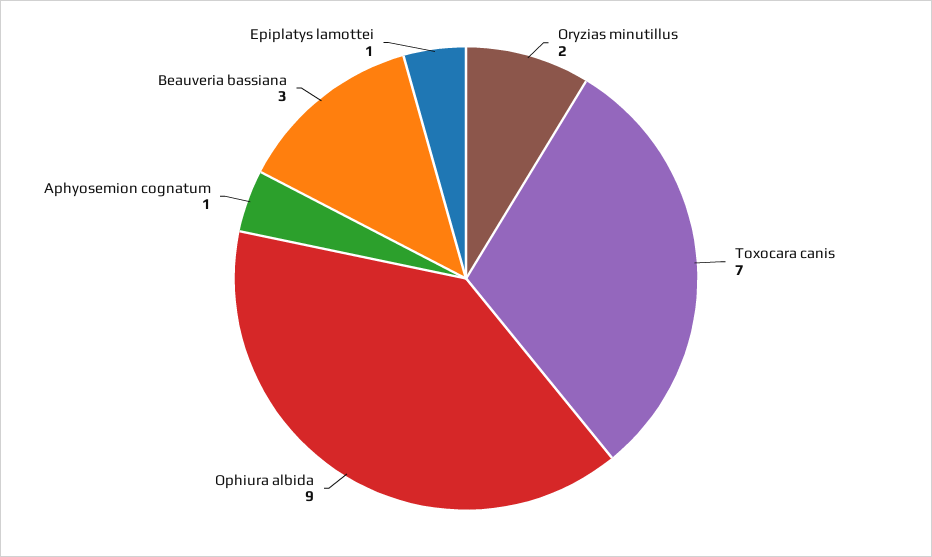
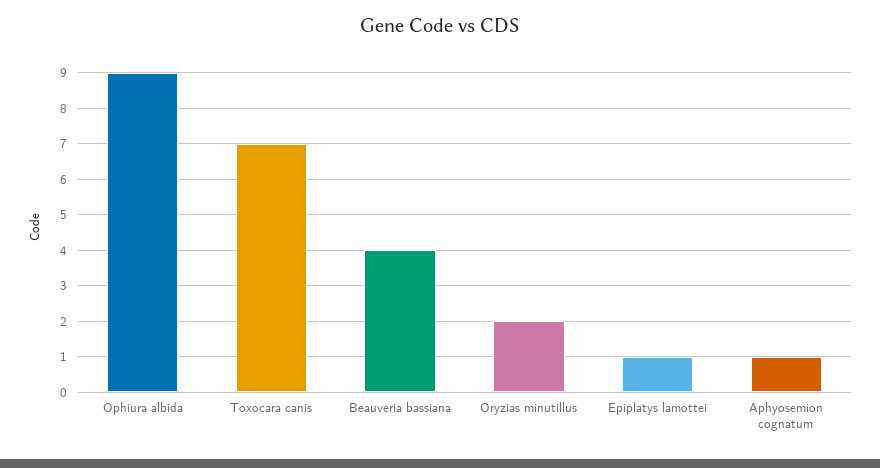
  {
    "Oryzias minutillus": 2,
    "Toxocara canis": 7,
    "Ophiura albida": 9,
    "Aphyosemion cognatum": 1,
-   "Beauveria bassiana": 3,
+   "Beauveria bassiana": 4,
    "Epiplatys lamottei": 1
  }

